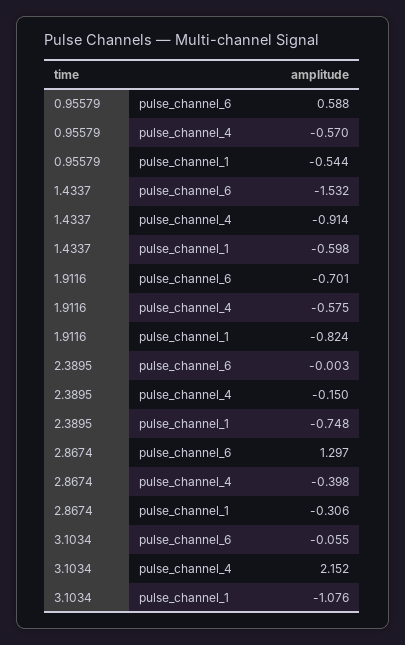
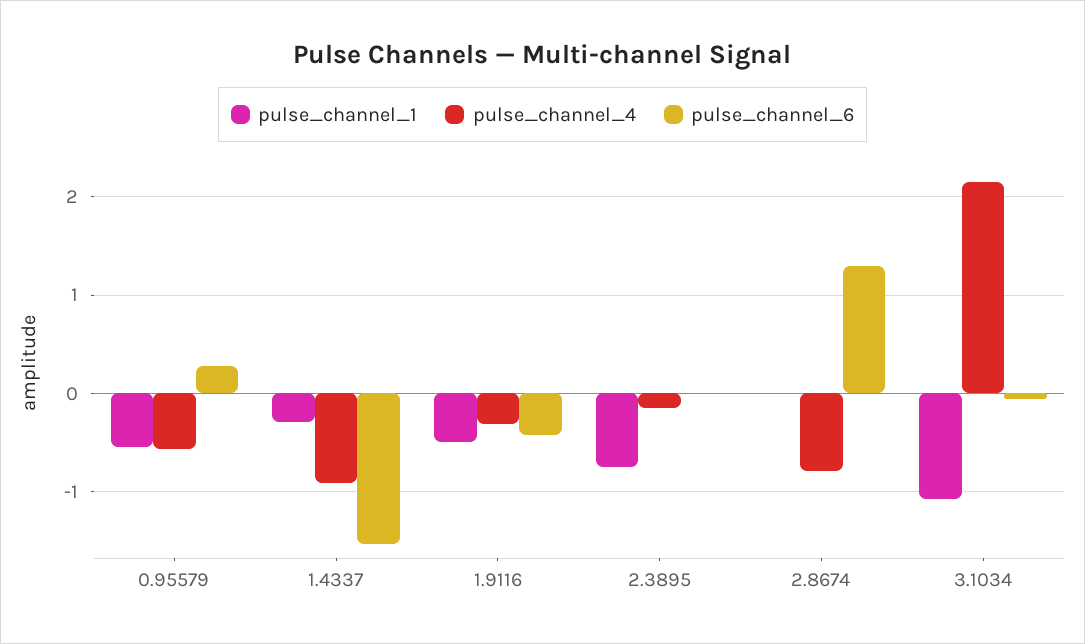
  {
    "pulse_channel_6": {
-     "0.95579": 0.588,
+     "0.95579": 0.3,
      "1.4337": -1.532,
-     "1.9116": -0.701,
+     "1.9116": -0.4,
      "2.3895": -0.003,
      "2.8674": 1.297,
      "3.1034": -0.055
    },
    "pulse_channel_4": {
      "0.95579": -0.57,
      "1.4337": -0.914,
-     "1.9116": -0.575,
+     "1.9116": -0.3,
      "2.3895": -0.15,
-     "2.8674": -0.398,
+     "2.8674": -0.8,
      "3.1034": 2.152
    },
    "pulse_channel_1": {
      "0.95579": -0.544,
-     "1.4337": -0.598,
+     "1.4337": -0.3,
-     "1.9116": -0.824,
+     "1.9116": -0.5,
      "2.3895": -0.748,
-     "2.8674": -0.306,
+     "2.8674": 0,
      "3.1034": -1.076
    }
  }

